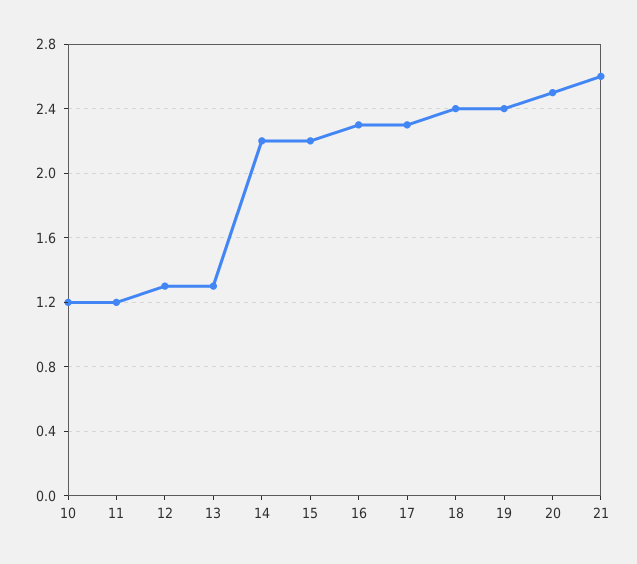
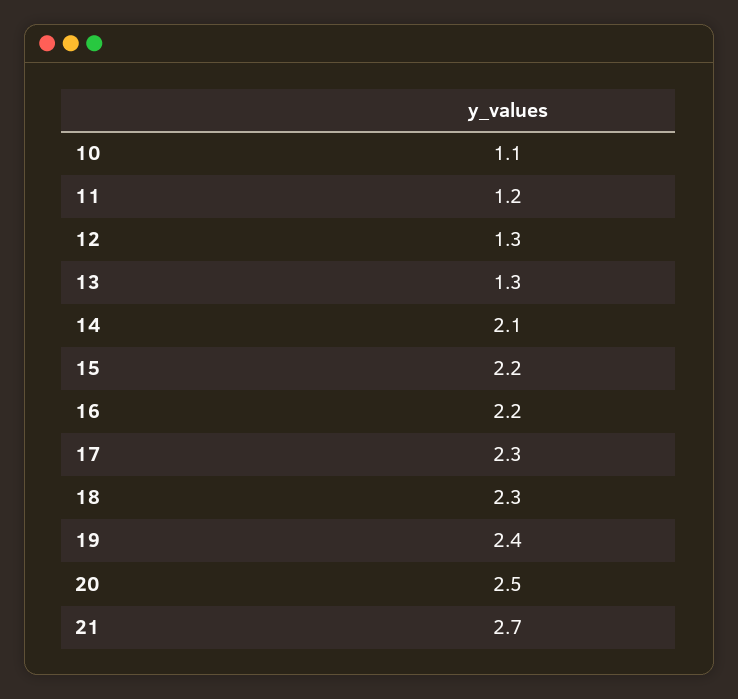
  {
-   "10": 1.2,
+   "10": 1.1,
    "11": 1.2,
    "12": 1.3,
    "13": 1.3,
-   "14": 2.2,
+   "14": 2.1,
    "15": 2.2,
-   "16": 2.3,
+   "16": 2.2,
    "17": 2.3,
-   "18": 2.4,
+   "18": 2.3,
    "19": 2.4,
    "20": 2.5,
-   "21": 2.6
+   "21": 2.7
  }

